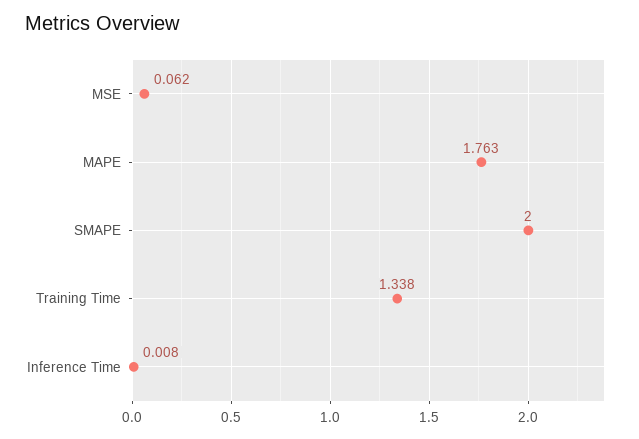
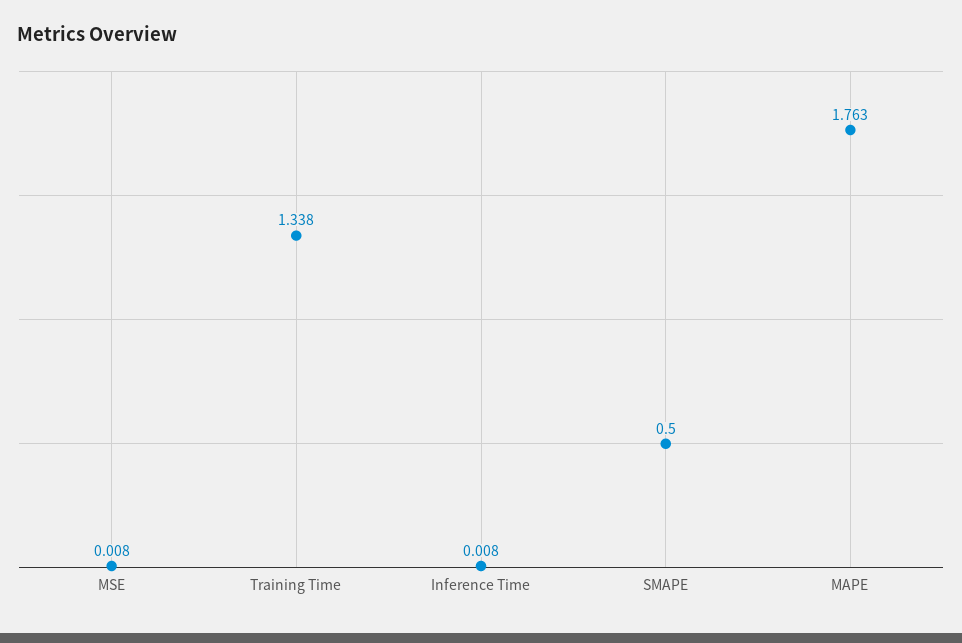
  {
-   "MSE": 0.062,
+   "MSE": 0.008,
    "MAPE": 1.763,
-   "SMAPE": 2,
+   "SMAPE": 0.5,
    "Training Time": 1.338,
    "Inference Time": 0.008
  }

